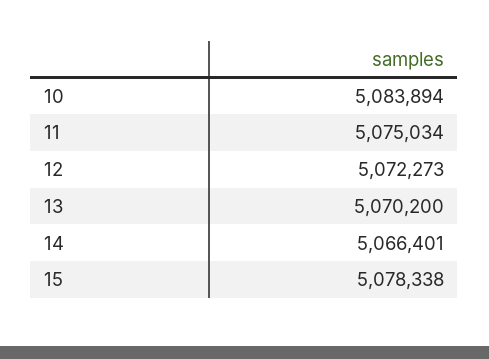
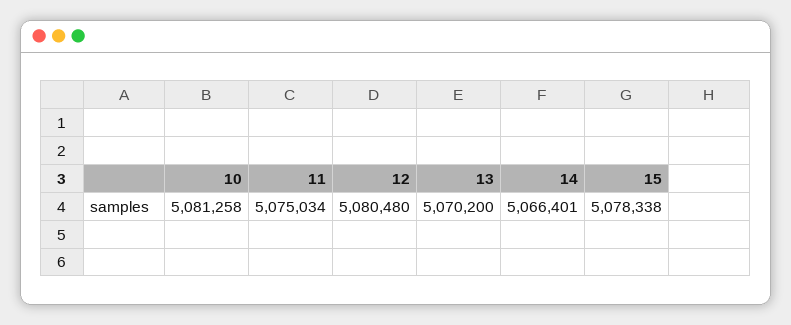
  {
-   "10": 5083894,
+   "10": 5081258,
    "11": 5075034,
-   "12": 5072273,
+   "12": 5080480,
    "13": 5070200,
    "14": 5066401,
    "15": 5078338
  }

